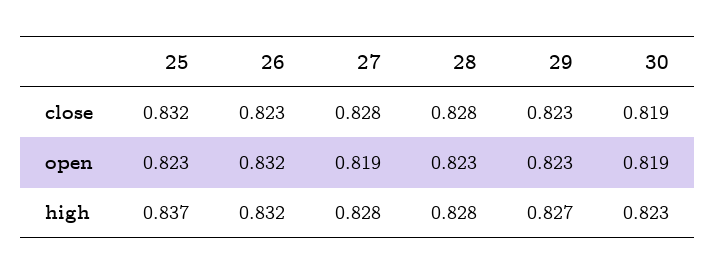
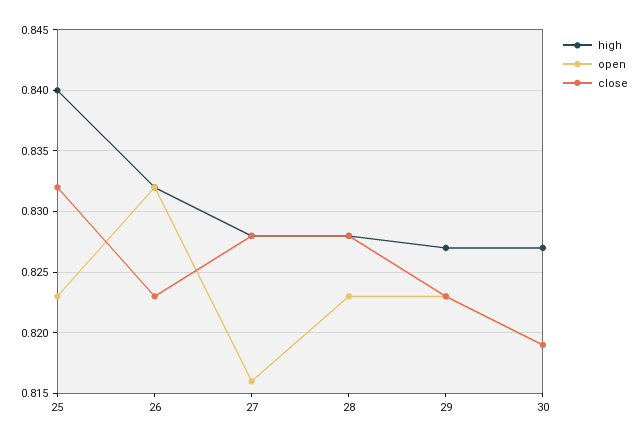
  {
    "close": {
      "25": 0.832,
      "26": 0.823,
      "27": 0.828,
      "28": 0.828,
      "29": 0.823,
      "30": 0.819
    },
    "open": {
      "25": 0.823,
      "26": 0.832,
-     "27": 0.819,
+     "27": 0.816,
      "28": 0.823,
      "29": 0.823,
      "30": 0.819
    },
    "high": {
-     "25": 0.837,
+     "25": 0.84,
      "26": 0.832,
      "27": 0.828,
      "28": 0.828,
      "29": 0.827,
-     "30": 0.823
+     "30": 0.827
    }
  }

